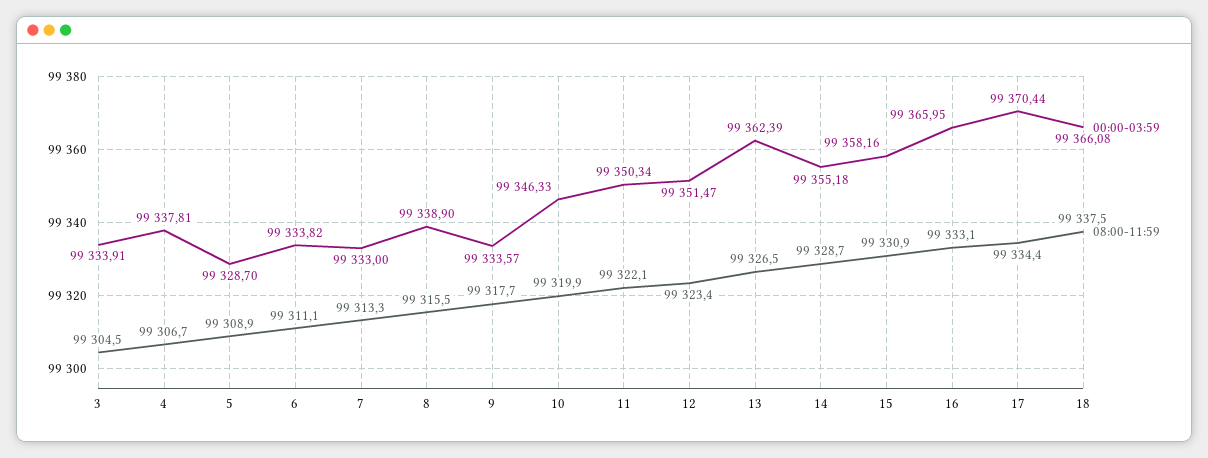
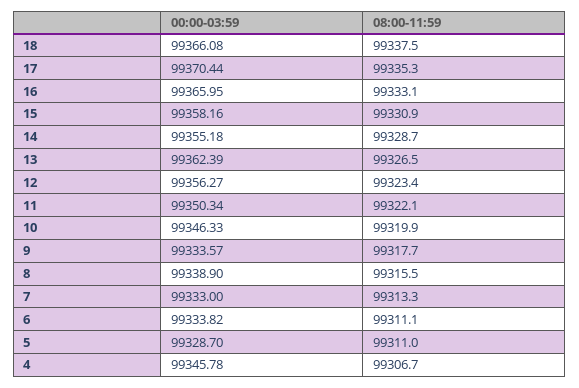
  {
    "00:00-03:59": {
-     "3": 99333.91,
-     "4": 99337.81,
+     "4": 99345.78,
      "5": 99328.7,
      "6": 99333.82,
      "7": 99333,
      "8": 99338.9,
      "9": 99333.57,
      "10": 99346.33,
      "11": 99350.34,
-     "12": 99351.47,
+     "12": 99356.27,
      "13": 99362.39,
      "14": 99355.18,
      "15": 99358.16,
      "16": 99365.95,
      "17": 99370.44,
      "18": 99366.08
    },
    "08:00-11:59": {
-     "3": 99304.5,
      "4": 99306.7,
-     "5": 99308.9,
+     "5": 99311,
      "6": 99311.1,
      "7": 99313.3,
      "8": 99315.5,
      "9": 99317.7,
      "10": 99319.9,
      "11": 99322.1,
      "12": 99323.4,
      "13": 99326.5,
      "14": 99328.7,
      "15": 99330.9,
      "16": 99333.1,
-     "17": 99334.4,
+     "17": 99335.3,
      "18": 99337.5
    }
  }

